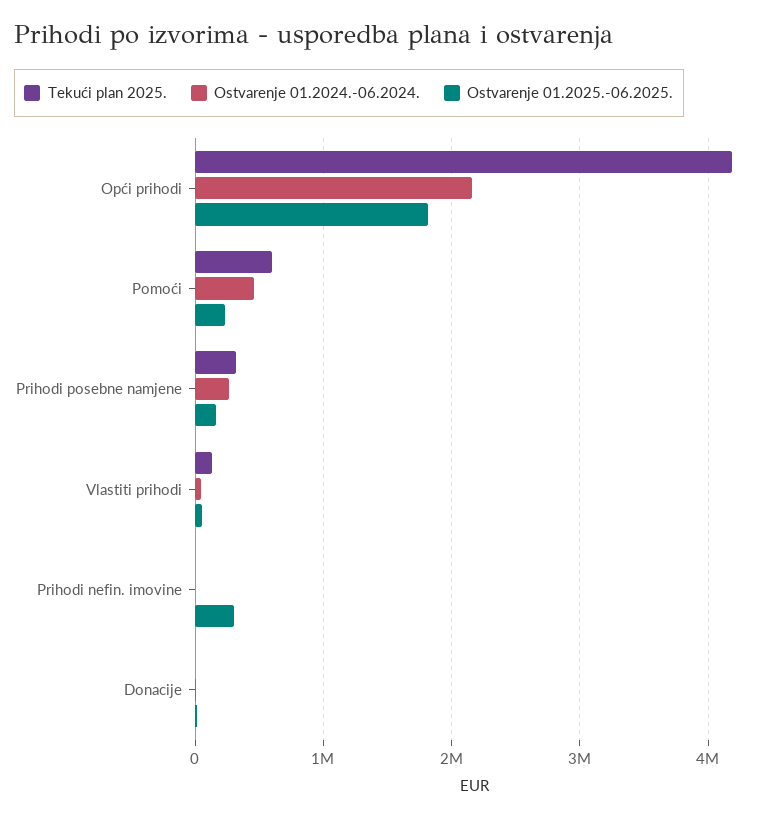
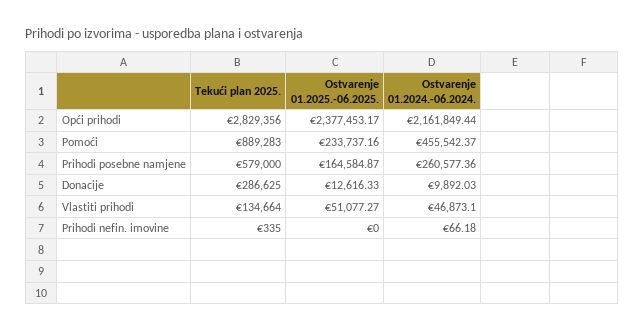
  {
    "Tekući plan 2025.": {
-     "Opći prihodi": 4200000,
+     "Opći prihodi": 2829356,
-     "Pomoći": 600000,
+     "Pomoći": 889283,
-     "Prihodi posebne namjene": 300000,
+     "Prihodi posebne namjene": 579000,
      "Vlastiti prihodi": 134664,
      "Prihodi nefin. imovine": 335,
-     "Donacije": 0
+     "Donacije": 286625
    },
    "Ostvarenje 01.2024.-06.2024.": {
      "Opći prihodi": 2161849.44,
      "Pomoći": 455542.37,
      "Prihodi posebne namjene": 260577.36,
      "Vlastiti prihodi": 46873.1,
      "Prihodi nefin. imovine": 66.18,
      "Donacije": 9892.03
    },
    "Ostvarenje 01.2025.-06.2025.": {
-     "Opći prihodi": 1800000,
+     "Opći prihodi": 2377453.17,
      "Pomoći": 233737.16,
      "Prihodi posebne namjene": 164584.87,
      "Vlastiti prihodi": 51077.27,
-     "Prihodi nefin. imovine": 300000,
+     "Prihodi nefin. imovine": 0,
      "Donacije": 12616.33
    }
  }

